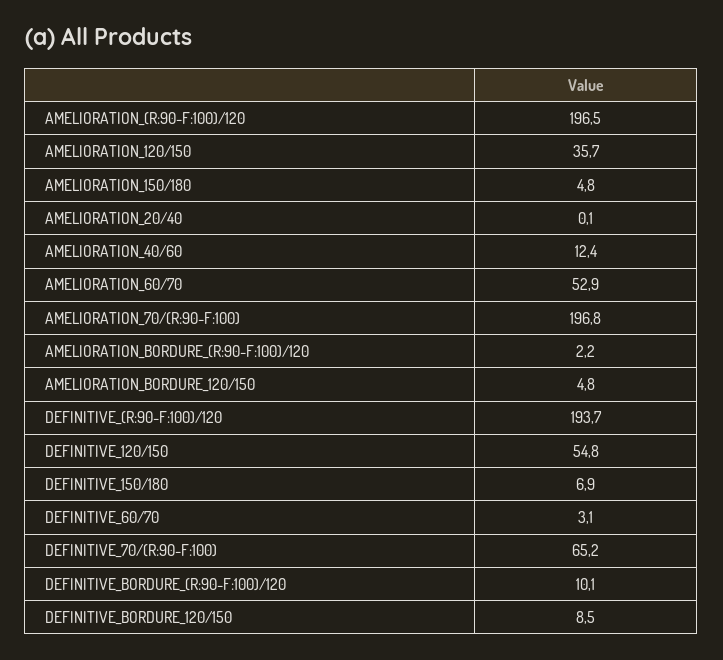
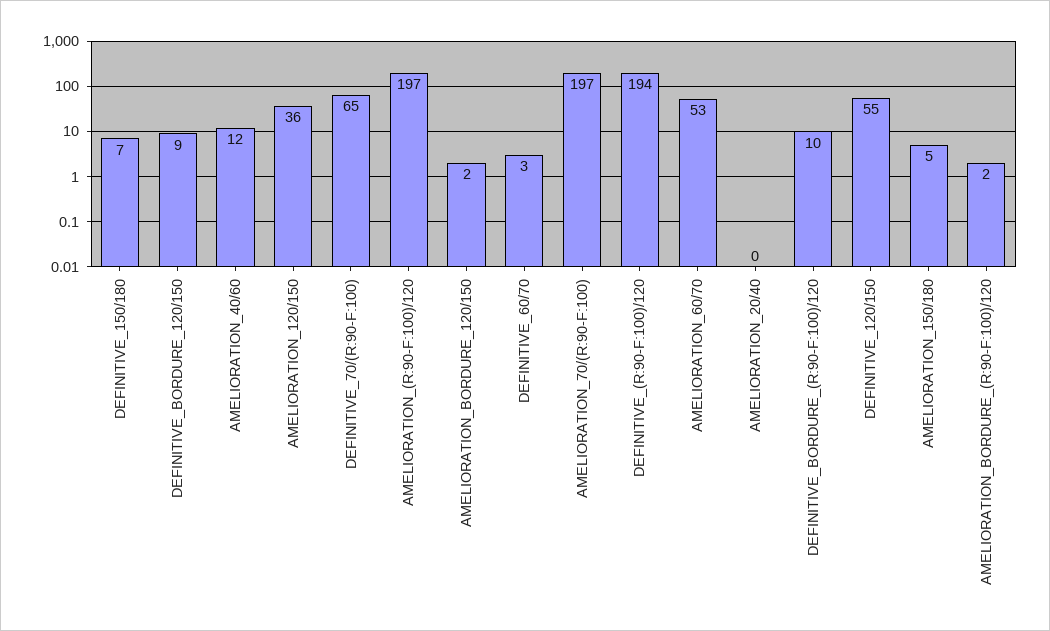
  {
    "AMELIORATION_(R:90-F:100)/120": 196.5,
    "AMELIORATION_120/150": 35.7,
    "AMELIORATION_150/180": 4.8,
    "AMELIORATION_20/40": 0.1,
    "AMELIORATION_40/60": 12.4,
    "AMELIORATION_60/70": 52.9,
    "AMELIORATION_70/(R:90-F:100)": 196.8,
    "AMELIORATION_BORDURE_(R:90-F:100)/120": 2.2,
-   "AMELIORATION_BORDURE_120/150": 4.8,
+   "AMELIORATION_BORDURE_120/150": 2,
    "DEFINITIVE_(R:90-F:100)/120": 193.7,
    "DEFINITIVE_120/150": 54.8,
    "DEFINITIVE_150/180": 6.9,
    "DEFINITIVE_60/70": 3.1,
    "DEFINITIVE_70/(R:90-F:100)": 65.2,
    "DEFINITIVE_BORDURE_(R:90-F:100)/120": 10.1,
    "DEFINITIVE_BORDURE_120/150": 8.5
  }

